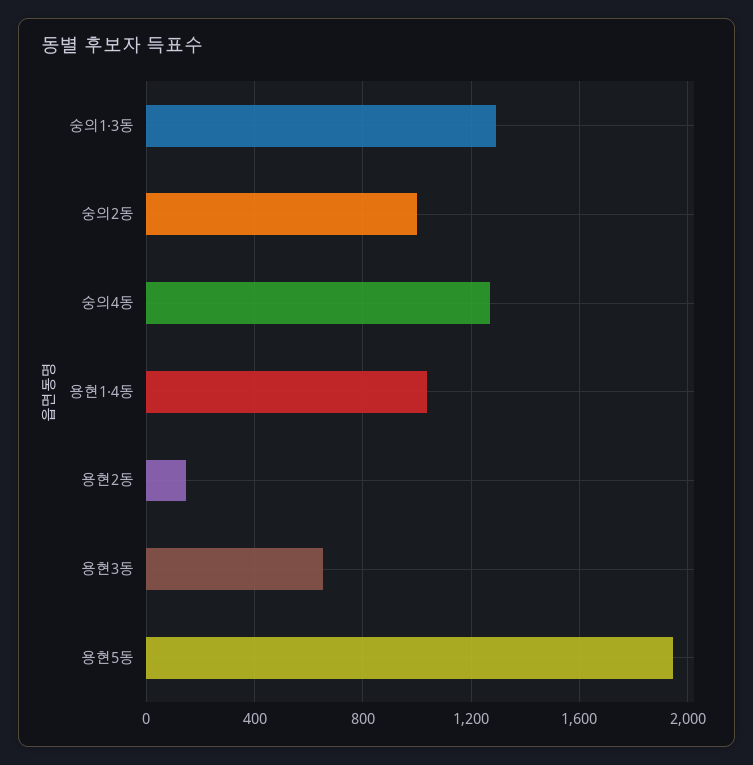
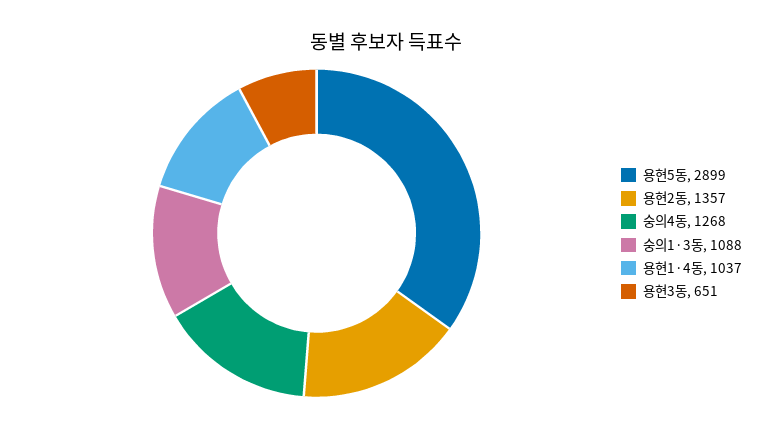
  {
-   "숭의1·3동": 1300,
+   "숭의1·3동": 1088,
-   "숭의2동": 1000,
    "숭의4동": 1268,
    "용현1·4동": 1037,
-   "용현2동": 150,
+   "용현2동": 1357,
    "용현3동": 651,
-   "용현5동": 1950
+   "용현5동": 2899
  }

